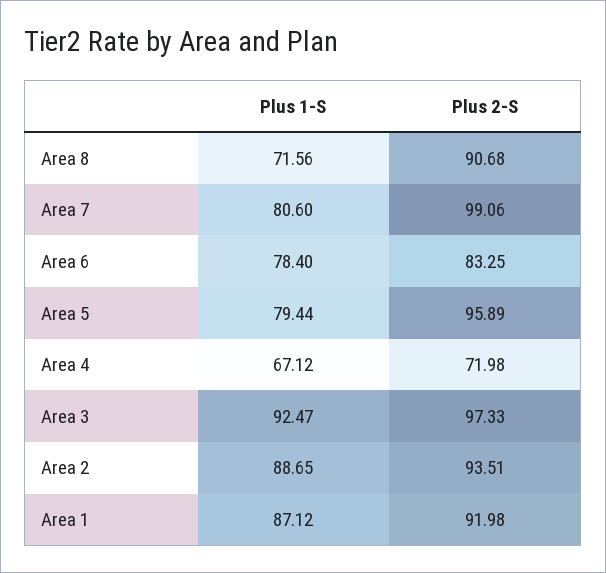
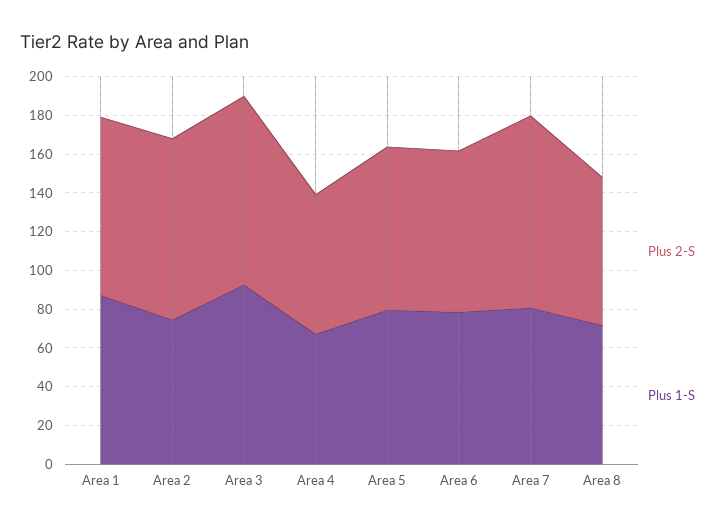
  {
    "Plus 1-S": {
      "Area 8": 71.56,
      "Area 7": 80.6,
      "Area 6": 78.4,
      "Area 5": 79.44,
      "Area 4": 67.12,
      "Area 3": 92.47,
-     "Area 2": 88.65,
+     "Area 2": 75,
      "Area 1": 87.12
    },
    "Plus 2-S": {
-     "Area 8": 90.68,
+     "Area 8": 75,
      "Area 7": 99.06,
      "Area 6": 83.25,
-     "Area 5": 95.89,
+     "Area 5": 85,
      "Area 4": 71.98,
      "Area 3": 97.33,
      "Area 2": 93.51,
      "Area 1": 91.98
    }
  }

